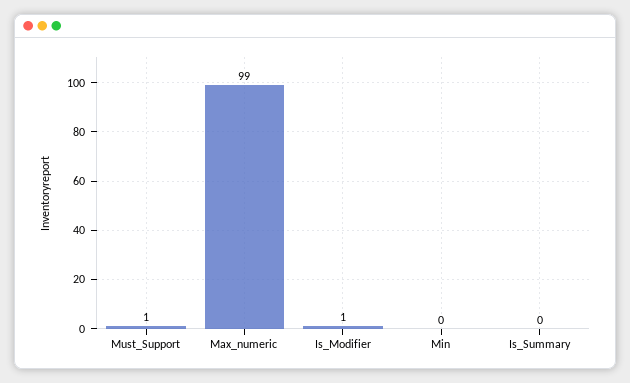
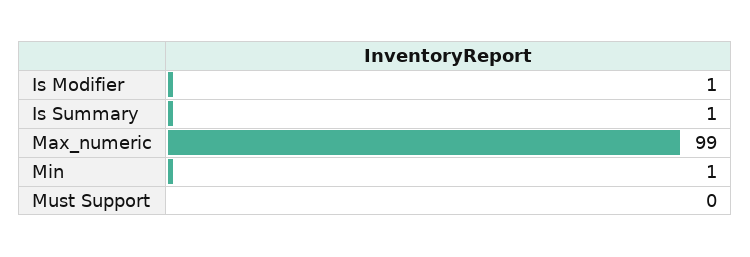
  {
-   "Must_Support": 1,
+   "Must_Support": 0,
    "Max_numeric": 99,
    "Is_Modifier": 1,
-   "Min": 0,
+   "Min": 1,
-   "Is_Summary": 0
+   "Is_Summary": 1
  }

